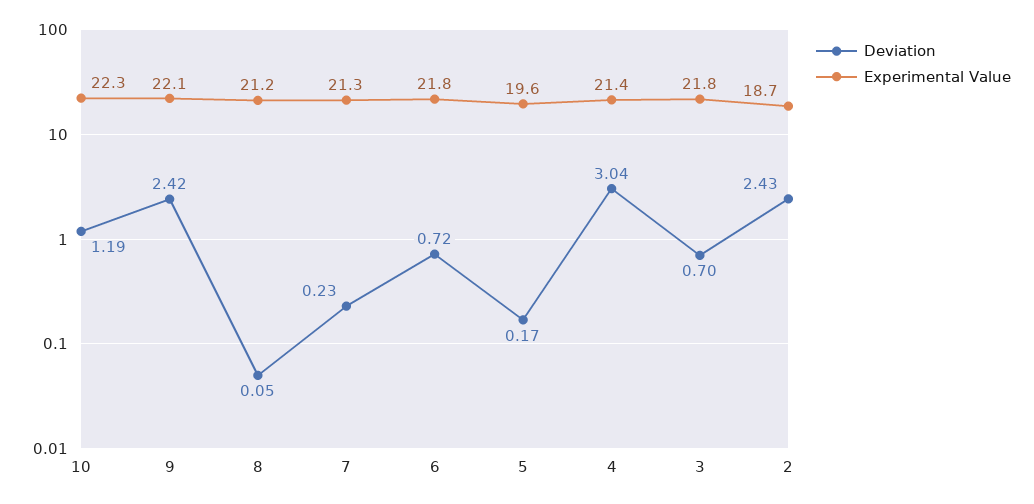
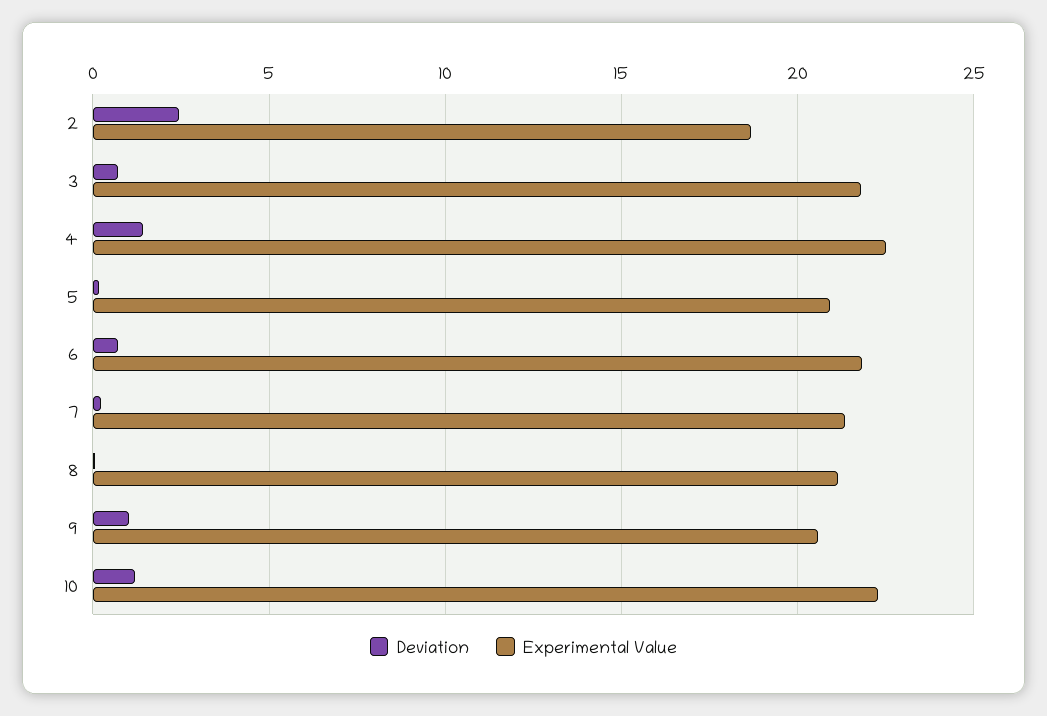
  {
    "Deviation": {
      "10": 1.19,
-     "9": 2.42,
+     "9": 1,
      "8": 0.05,
      "7": 0.23,
      "6": 0.72,
      "5": 0.17,
-     "4": 3.04,
+     "4": 1.5,
      "3": 0.7,
      "2": 2.43
    },
    "Experimental Value": {
      "10": 22.3,
-     "9": 22.1,
+     "9": 20.5,
      "8": 21.2,
      "7": 21.3,
      "6": 21.8,
-     "5": 19.6,
+     "5": 21,
-     "4": 21.4,
+     "4": 22.5,
      "3": 21.8,
      "2": 18.7
    }
  }

